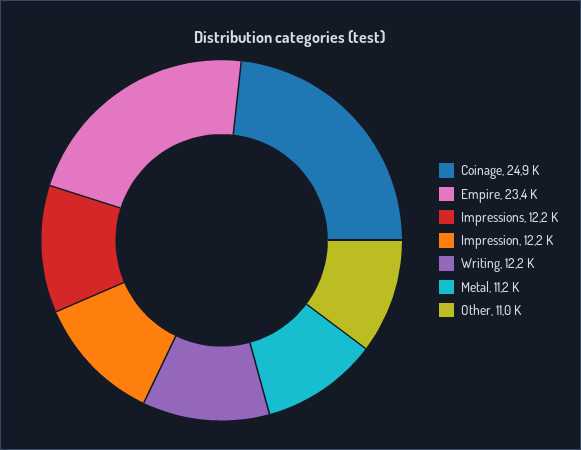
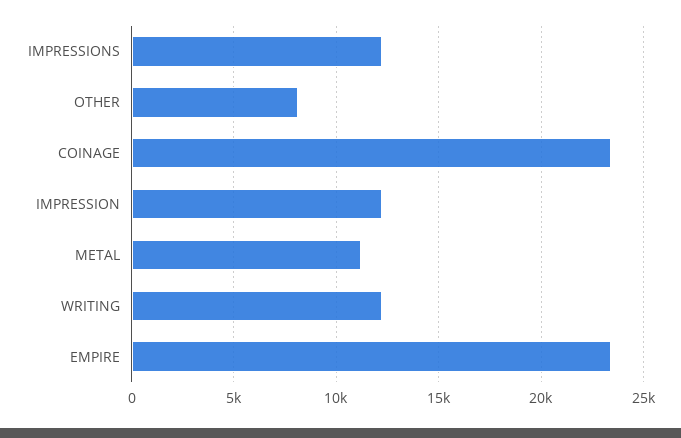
  {
-   "Coinage": 24900,
+   "Coinage": 23500,
    "Empire": 23400,
    "Impressions": 12200,
    "Impression": 12200,
    "Writing": 12200,
    "Metal": 11200,
-   "Other": 11000
+   "Other": 8000
  }

